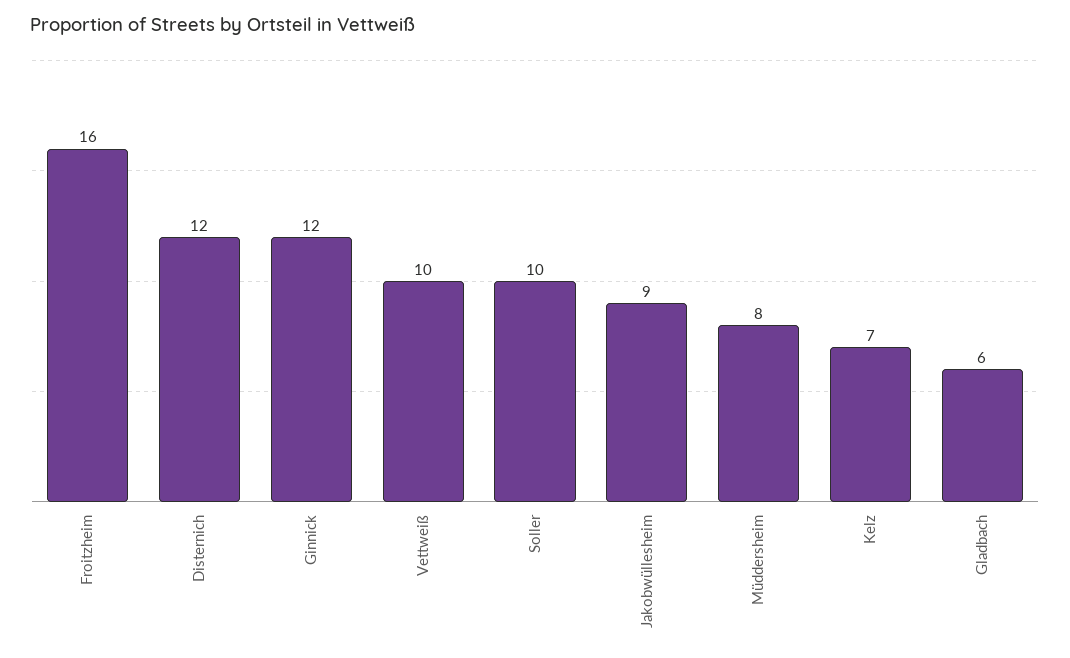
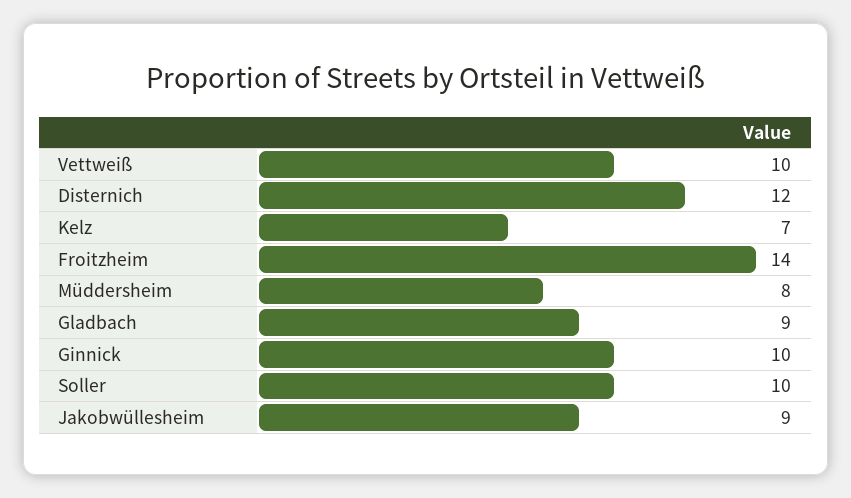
  {
-   "Froitzheim": 16,
+   "Froitzheim": 14,
    "Disternich": 12,
-   "Ginnick": 12,
+   "Ginnick": 10,
    "Vettweiß": 10,
    "Soller": 10,
    "Jakobwüllesheim": 9,
    "Müddersheim": 8,
    "Kelz": 7,
-   "Gladbach": 6
+   "Gladbach": 9
  }

